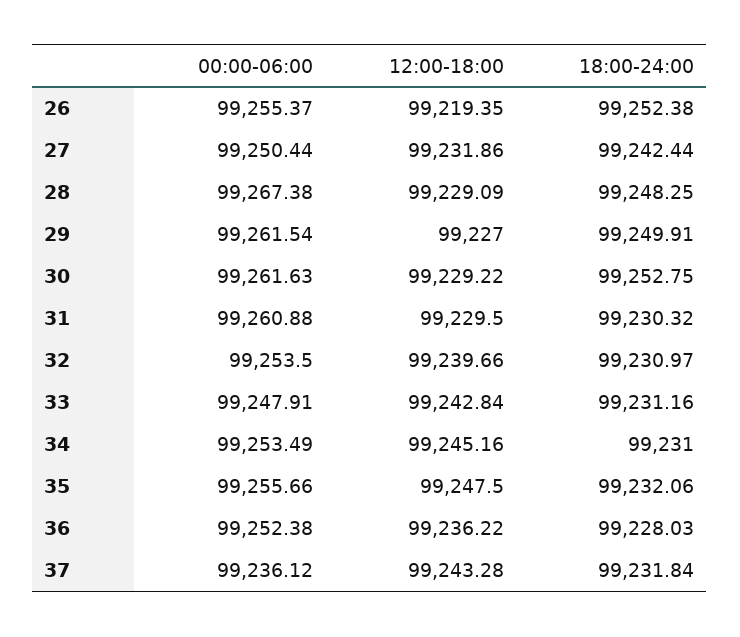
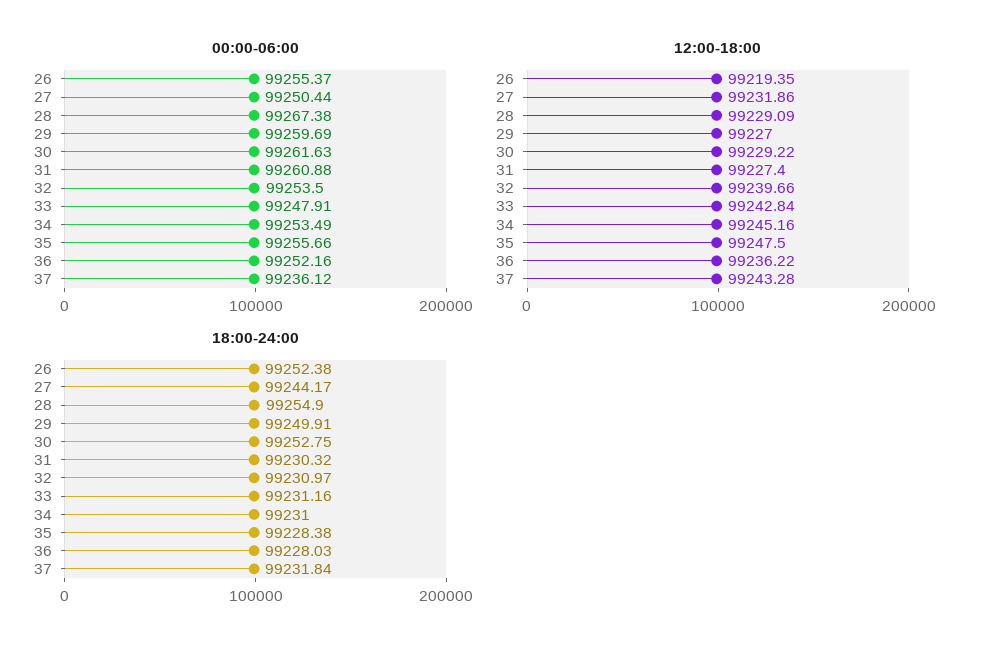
  {
    "00:00-06:00": {
      "26": 99255.37,
      "27": 99250.44,
      "28": 99267.38,
-     "29": 99261.54,
+     "29": 99259.69,
      "30": 99261.63,
      "31": 99260.88,
      "32": 99253.5,
      "33": 99247.91,
      "34": 99253.49,
      "35": 99255.66,
-     "36": 99252.38,
+     "36": 99252.16,
      "37": 99236.12
    },
    "12:00-18:00": {
      "26": 99219.35,
      "27": 99231.86,
      "28": 99229.09,
      "29": 99227,
      "30": 99229.22,
-     "31": 99229.5,
+     "31": 99227.4,
      "32": 99239.66,
      "33": 99242.84,
      "34": 99245.16,
      "35": 99247.5,
      "36": 99236.22,
      "37": 99243.28
    },
    "18:00-24:00": {
      "26": 99252.38,
-     "27": 99242.44,
+     "27": 99244.17,
-     "28": 99248.25,
+     "28": 99254.9,
      "29": 99249.91,
      "30": 99252.75,
      "31": 99230.32,
      "32": 99230.97,
      "33": 99231.16,
      "34": 99231,
-     "35": 99232.06,
+     "35": 99228.38,
      "36": 99228.03,
      "37": 99231.84
    }
  }

